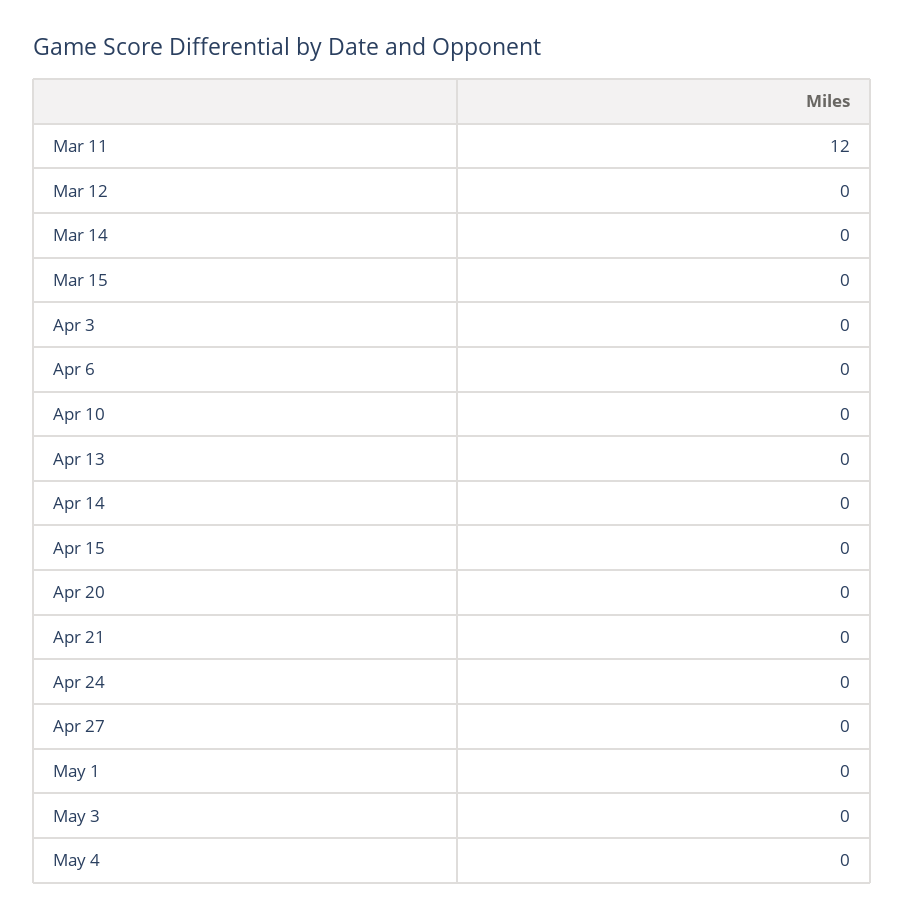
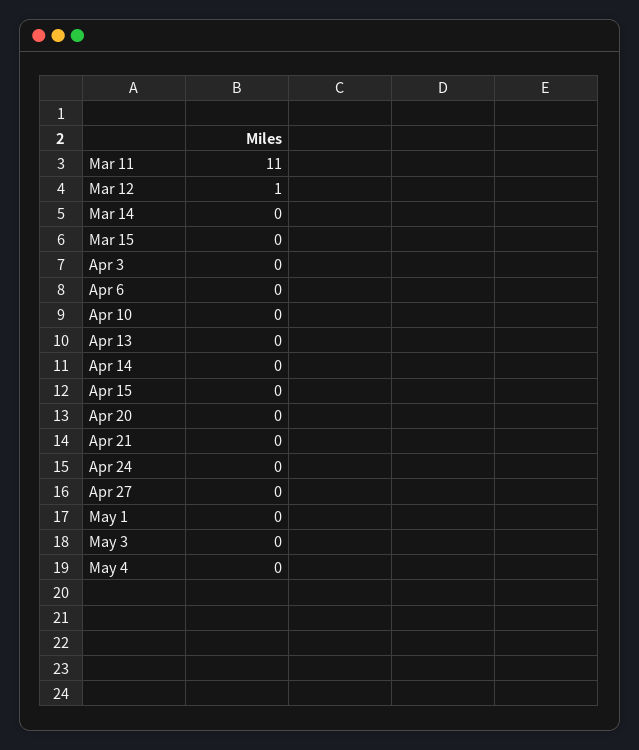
  {
-   "Mar 11": 12,
+   "Mar 11": 11,
-   "Mar 12": 0,
+   "Mar 12": 1,
    "Mar 14": 0,
    "Mar 15": 0,
    "Apr 3": 0,
    "Apr 6": 0,
    "Apr 10": 0,
    "Apr 13": 0,
    "Apr 14": 0,
    "Apr 15": 0,
    "Apr 20": 0,
    "Apr 21": 0,
    "Apr 24": 0,
    "Apr 27": 0,
    "May 1": 0,
    "May 3": 0,
    "May 4": 0
  }

